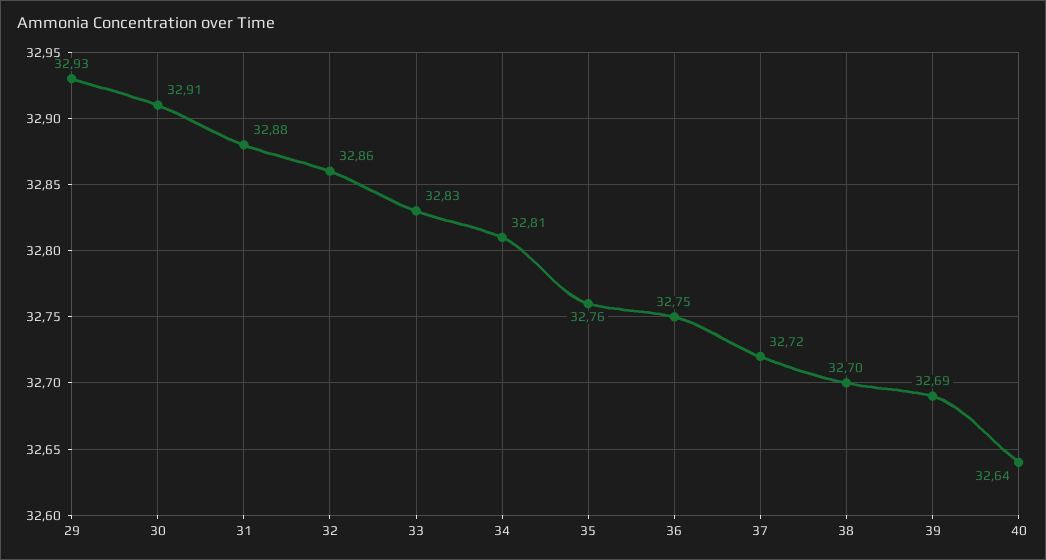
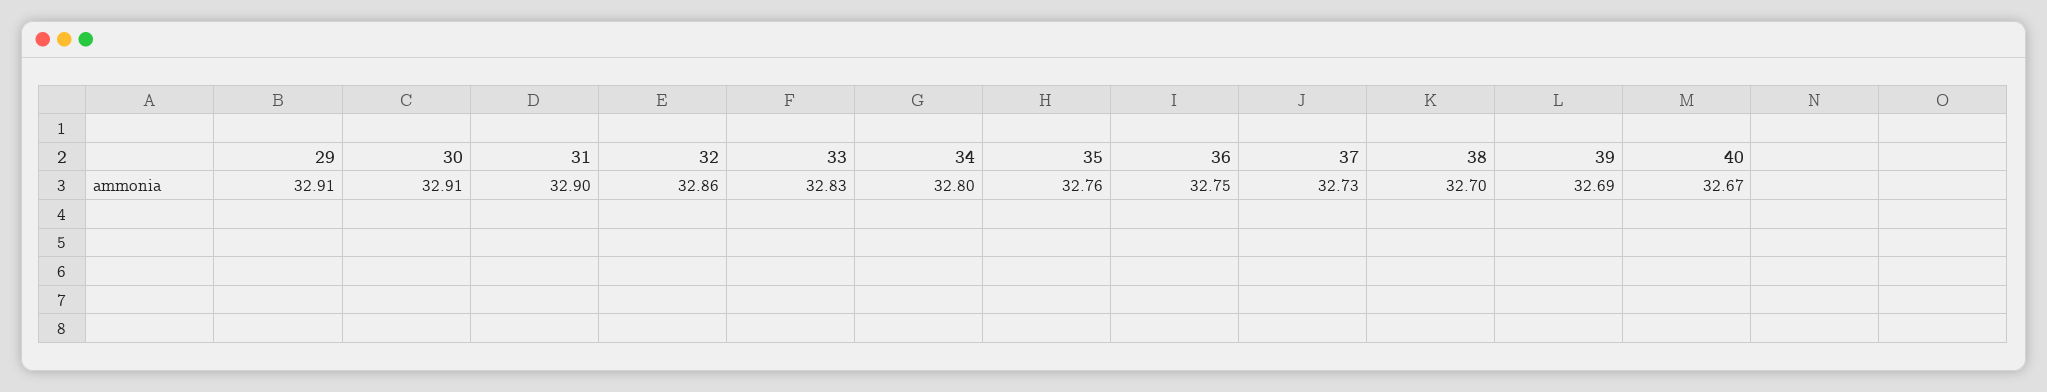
  {
-   "29": 32.93,
+   "29": 32.91,
    "30": 32.91,
-   "31": 32.88,
+   "31": 32.9,
    "32": 32.86,
    "33": 32.83,
-   "34": 32.81,
+   "34": 32.8,
    "35": 32.76,
    "36": 32.75,
-   "37": 32.72,
+   "37": 32.73,
    "38": 32.7,
    "39": 32.69,
-   "40": 32.64
+   "40": 32.67
  }

